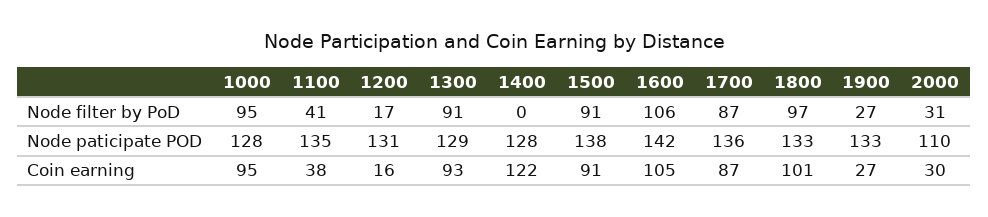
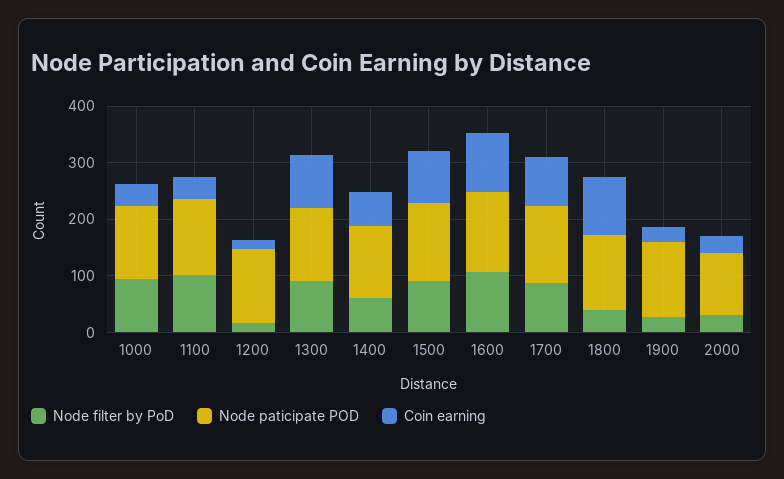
  {
    "Node filter by PoD": {
      "1000": 95,
-     "1100": 41,
+     "1100": 100,
      "1200": 17,
      "1300": 91,
-     "1400": 0,
+     "1400": 60,
      "1500": 91,
      "1600": 106,
      "1700": 87,
-     "1800": 97,
+     "1800": 40,
      "1900": 27,
      "2000": 31
    },
    "Node paticipate POD": {
      "1000": 128,
      "1100": 135,
      "1200": 131,
      "1300": 129,
      "1400": 128,
      "1500": 138,
      "1600": 142,
      "1700": 136,
      "1800": 133,
      "1900": 133,
      "2000": 110
    },
    "Coin earning": {
-     "1000": 95,
+     "1000": 40,
      "1100": 38,
      "1200": 16,
      "1300": 93,
-     "1400": 122,
+     "1400": 60,
      "1500": 91,
      "1600": 105,
      "1700": 87,
      "1800": 101,
      "1900": 27,
      "2000": 30
    }
  }

